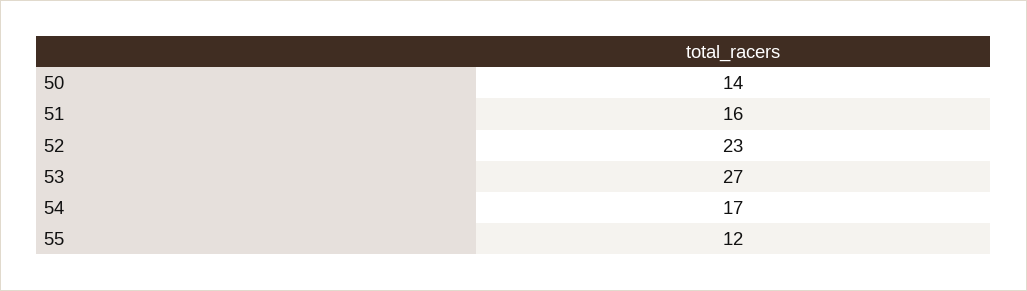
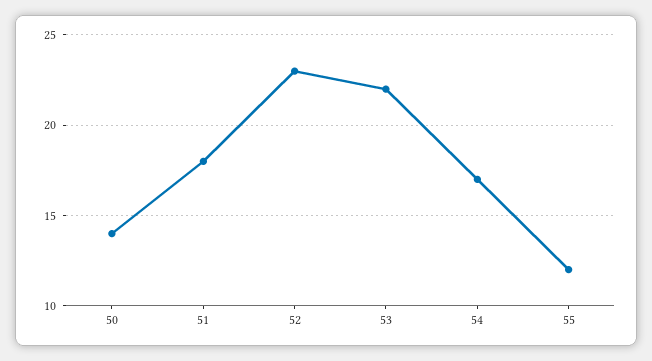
  {
    "50": 14,
-   "51": 16,
+   "51": 18,
    "52": 23,
-   "53": 27,
+   "53": 22,
    "54": 17,
    "55": 12
  }

